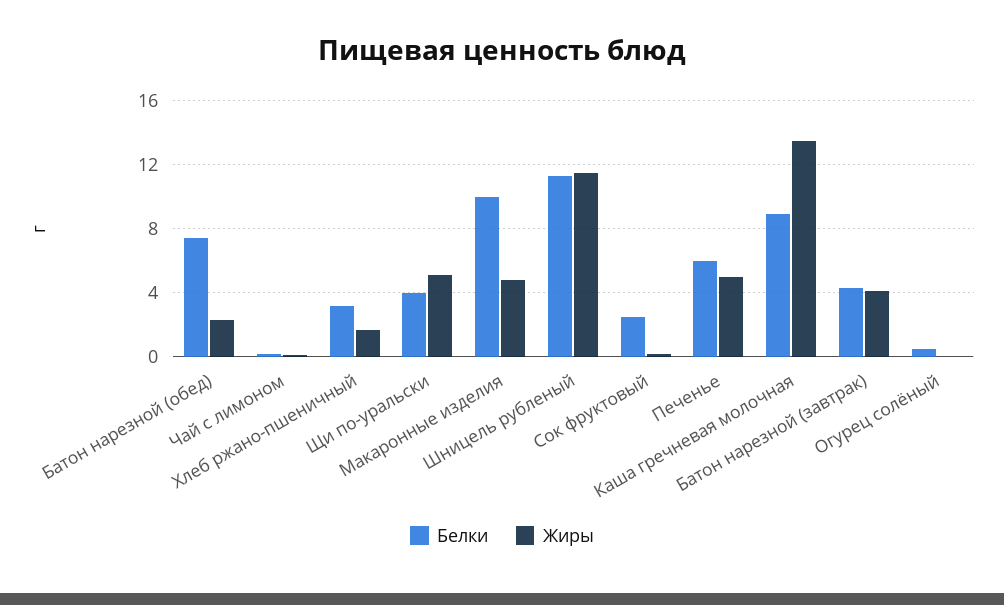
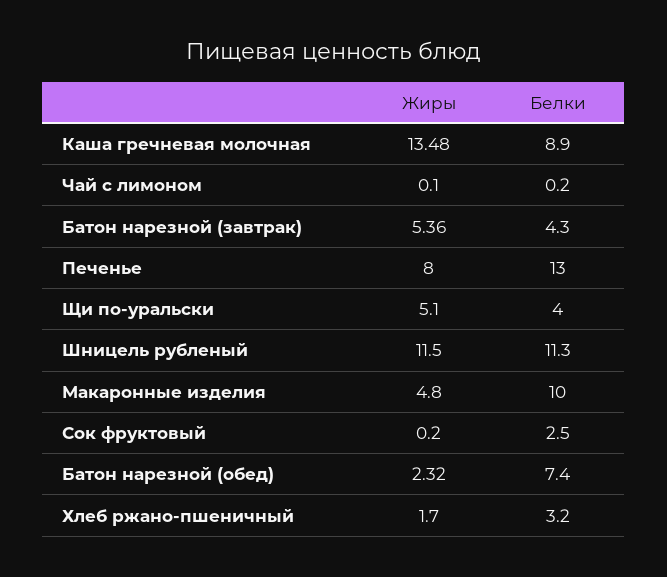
  {
    "Белки": {
      "Батон нарезной (обед)": 7.4,
      "Чай с лимоном": 0.2,
      "Хлеб ржано-пшеничный": 3.2,
      "Щи по-уральски": 4,
      "Макаронные изделия": 10,
      "Шницель рубленый": 11.3,
      "Сок фруктовый": 2.5,
-     "Печенье": 6,
+     "Печенье": 13,
      "Каша гречневая молочная": 8.9,
-     "Батон нарезной (завтрак)": 4.3,
+     "Батон нарезной (завтрак)": 4.3
-     "Огурец солёный": 0.5
    },
    "Жиры": {
      "Батон нарезной (обед)": 2.32,
      "Чай с лимоном": 0.1,
      "Хлеб ржано-пшеничный": 1.7,
      "Щи по-уральски": 5.1,
      "Макаронные изделия": 4.8,
      "Шницель рубленый": 11.5,
      "Сок фруктовый": 0.2,
-     "Печенье": 5,
+     "Печенье": 8,
      "Каша гречневая молочная": 13.48,
-     "Батон нарезной (завтрак)": 4,
+     "Батон нарезной (завтрак)": 5.36
-     "Огурец солёный": 0
    }
  }

